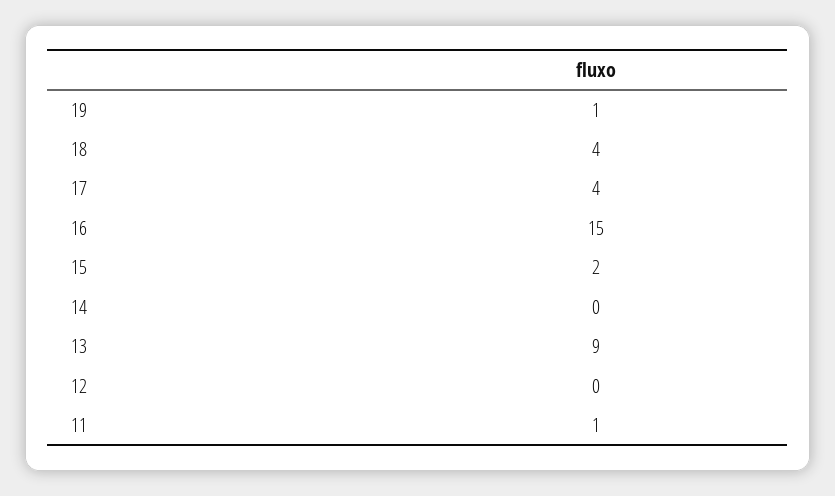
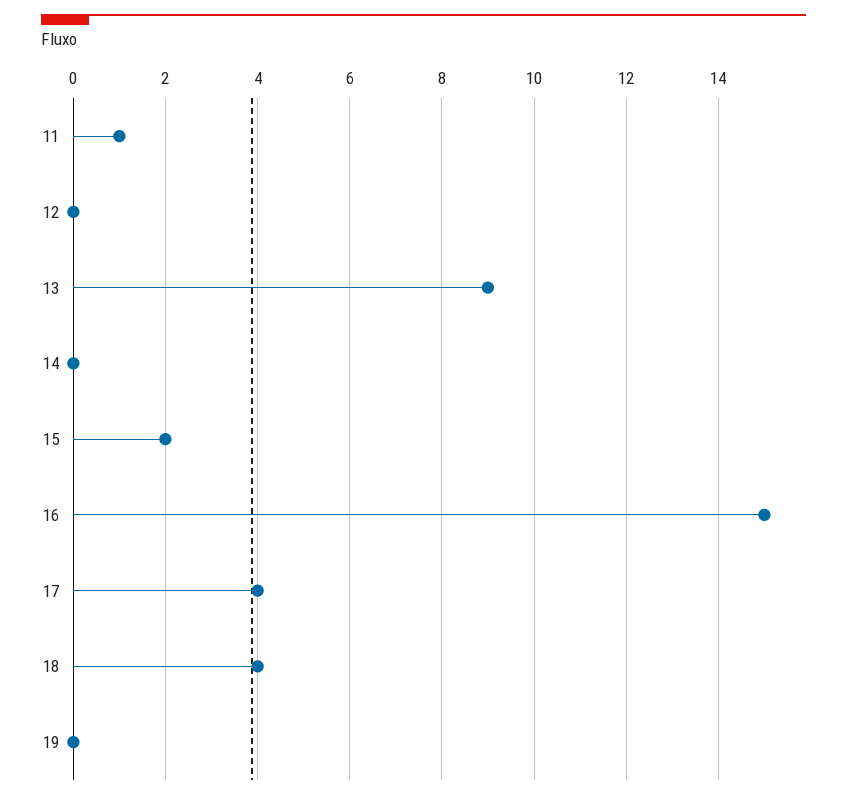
  {
-   "19": 1,
+   "19": 0,
    "18": 4,
    "17": 4,
    "16": 15,
    "15": 2,
    "14": 0,
    "13": 9,
    "12": 0,
    "11": 1
  }

